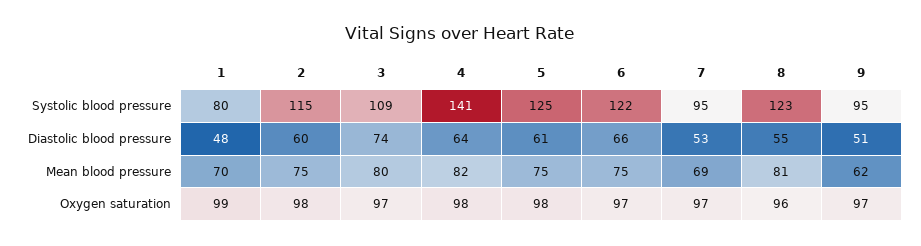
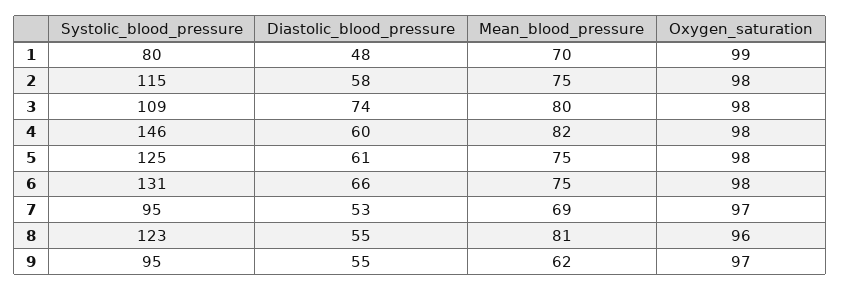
  {
    "1": {
      "Systolic blood pressure": 80,
      "Diastolic blood pressure": 48,
      "Mean blood pressure": 70,
      "Oxygen saturation": 99
    },
    "2": {
      "Systolic blood pressure": 115,
-     "Diastolic blood pressure": 60,
+     "Diastolic blood pressure": 58,
      "Mean blood pressure": 75,
      "Oxygen saturation": 98
    },
    "3": {
      "Systolic blood pressure": 109,
      "Diastolic blood pressure": 74,
      "Mean blood pressure": 80,
-     "Oxygen saturation": 97
+     "Oxygen saturation": 98
    },
    "4": {
-     "Systolic blood pressure": 141,
+     "Systolic blood pressure": 146,
-     "Diastolic blood pressure": 64,
+     "Diastolic blood pressure": 60,
      "Mean blood pressure": 82,
      "Oxygen saturation": 98
    },
    "5": {
      "Systolic blood pressure": 125,
      "Diastolic blood pressure": 61,
      "Mean blood pressure": 75,
      "Oxygen saturation": 98
    },
    "6": {
-     "Systolic blood pressure": 122,
+     "Systolic blood pressure": 131,
      "Diastolic blood pressure": 66,
      "Mean blood pressure": 75,
-     "Oxygen saturation": 97
+     "Oxygen saturation": 98
    },
    "7": {
      "Systolic blood pressure": 95,
      "Diastolic blood pressure": 53,
      "Mean blood pressure": 69,
      "Oxygen saturation": 97
    },
    "8": {
      "Systolic blood pressure": 123,
      "Diastolic blood pressure": 55,
      "Mean blood pressure": 81,
      "Oxygen saturation": 96
    },
    "9": {
      "Systolic blood pressure": 95,
-     "Diastolic blood pressure": 51,
+     "Diastolic blood pressure": 55,
      "Mean blood pressure": 62,
      "Oxygen saturation": 97
    }
  }

